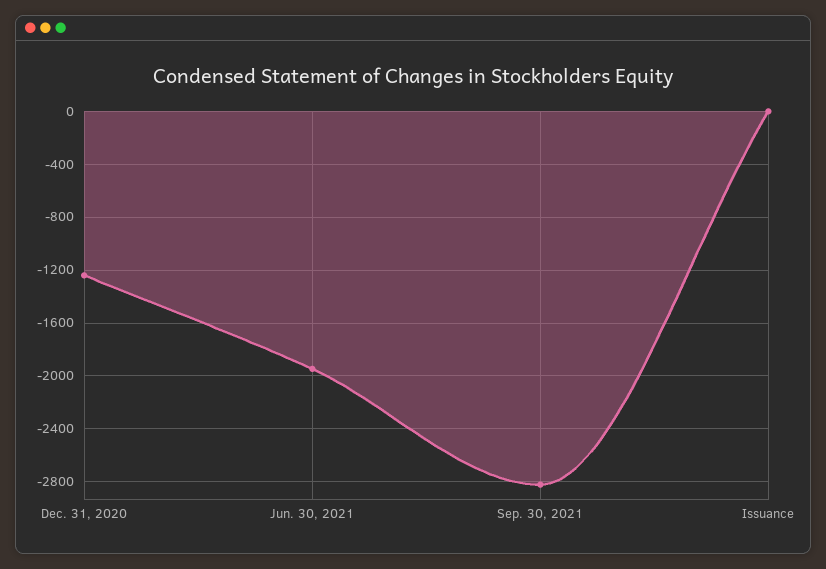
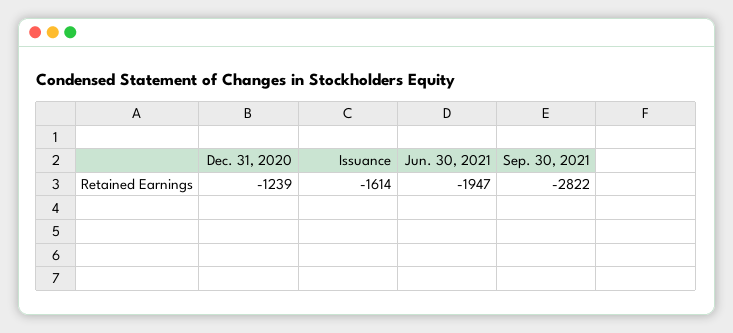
  {
    "Dec. 31, 2020": -1239,
    "Jun. 30, 2021": -1947,
    "Sep. 30, 2021": -2822,
-   "Issuance": 0
+   "Issuance": -1614
  }

